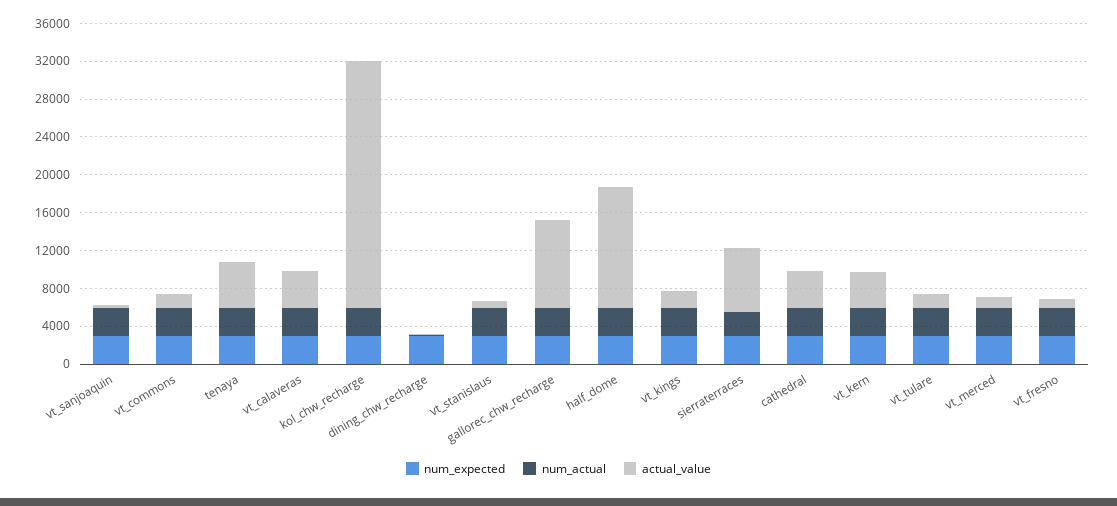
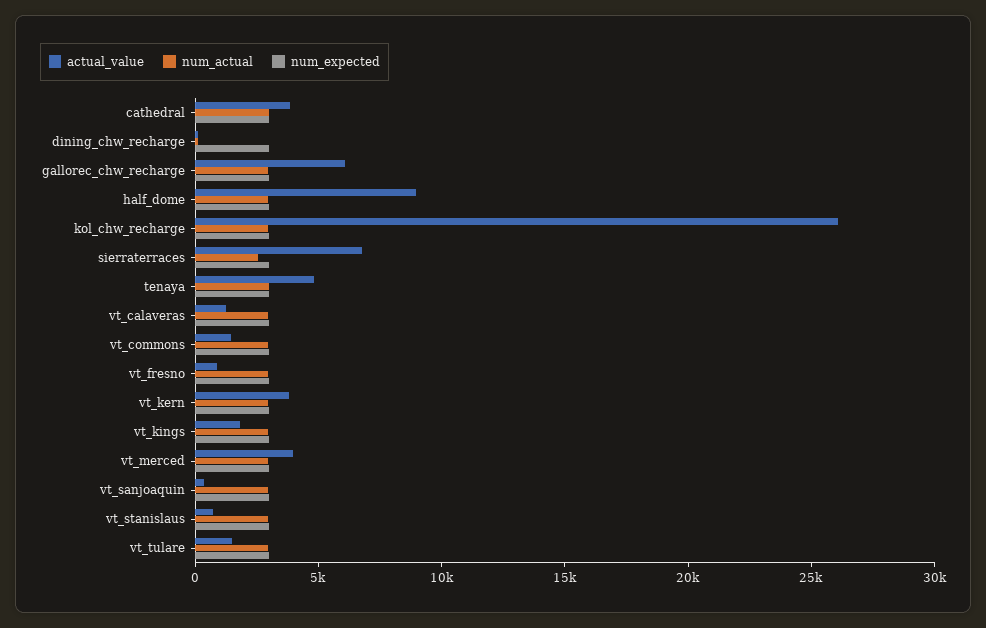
  {
    "num_expected": {
      "vt_sanjoaquin": 3000,
      "vt_commons": 3000,
      "tenaya": 3000,
      "vt_calaveras": 3000,
      "kol_chw_recharge": 3000,
      "dining_chw_recharge": 3000,
      "vt_stanislaus": 3000,
      "gallorec_chw_recharge": 3000,
      "half_dome": 3000,
      "vt_kings": 3000,
      "sierraterraces": 3000,
      "cathedral": 3000,
      "vt_kern": 3000,
      "vt_tulare": 3000,
      "vt_merced": 3000,
      "vt_fresno": 3000
    },
    "num_actual": {
      "vt_sanjoaquin": 3000,
      "vt_commons": 3000,
      "tenaya": 3000,
      "vt_calaveras": 3000,
      "kol_chw_recharge": 3000,
      "dining_chw_recharge": 0,
      "vt_stanislaus": 3000,
      "gallorec_chw_recharge": 3000,
      "half_dome": 3000,
      "vt_kings": 3000,
      "sierraterraces": 3000,
      "cathedral": 3000,
      "vt_kern": 3000,
      "vt_tulare": 3000,
      "vt_merced": 3000,
      "vt_fresno": 3000
    },
    "actual_value": {
      "vt_sanjoaquin": 0,
      "vt_commons": 1000,
      "tenaya": 5000,
-     "vt_calaveras": 4000,
+     "vt_calaveras": 1000,
      "kol_chw_recharge": 26000,
      "dining_chw_recharge": 0,
      "vt_stanislaus": 1000,
-     "gallorec_chw_recharge": 9000,
+     "gallorec_chw_recharge": 6000,
-     "half_dome": 13000,
+     "half_dome": 9000,
      "vt_kings": 2000,
      "sierraterraces": 7000,
      "cathedral": 4000,
      "vt_kern": 4000,
      "vt_tulare": 1000,
-     "vt_merced": 1000,
+     "vt_merced": 4000,
      "vt_fresno": 1000
    }
  }

